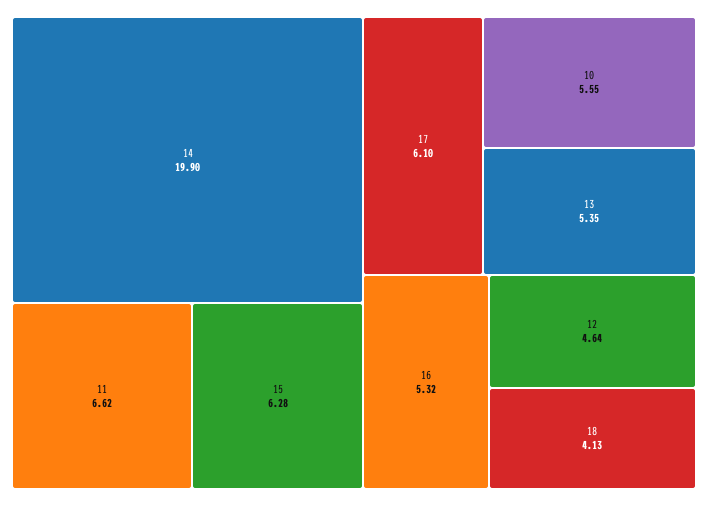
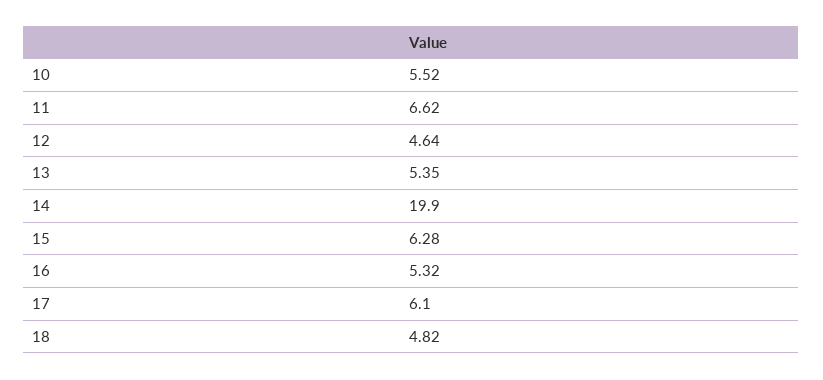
  {
    "14": 19.9,
    "11": 6.62,
    "15": 6.28,
    "17": 6.1,
-   "10": 5.55,
+   "10": 5.52,
    "13": 5.35,
    "16": 5.32,
    "12": 4.64,
-   "18": 4.13
+   "18": 4.82
  }

